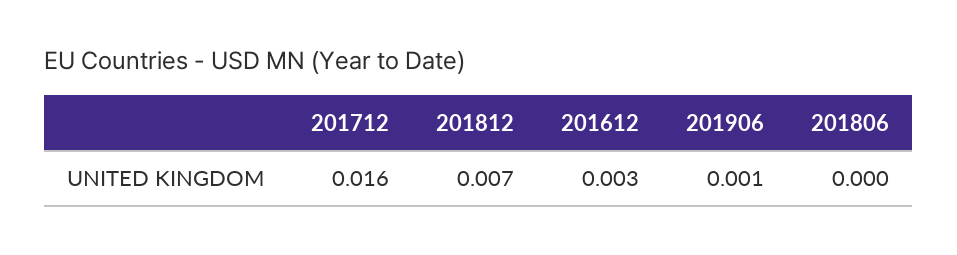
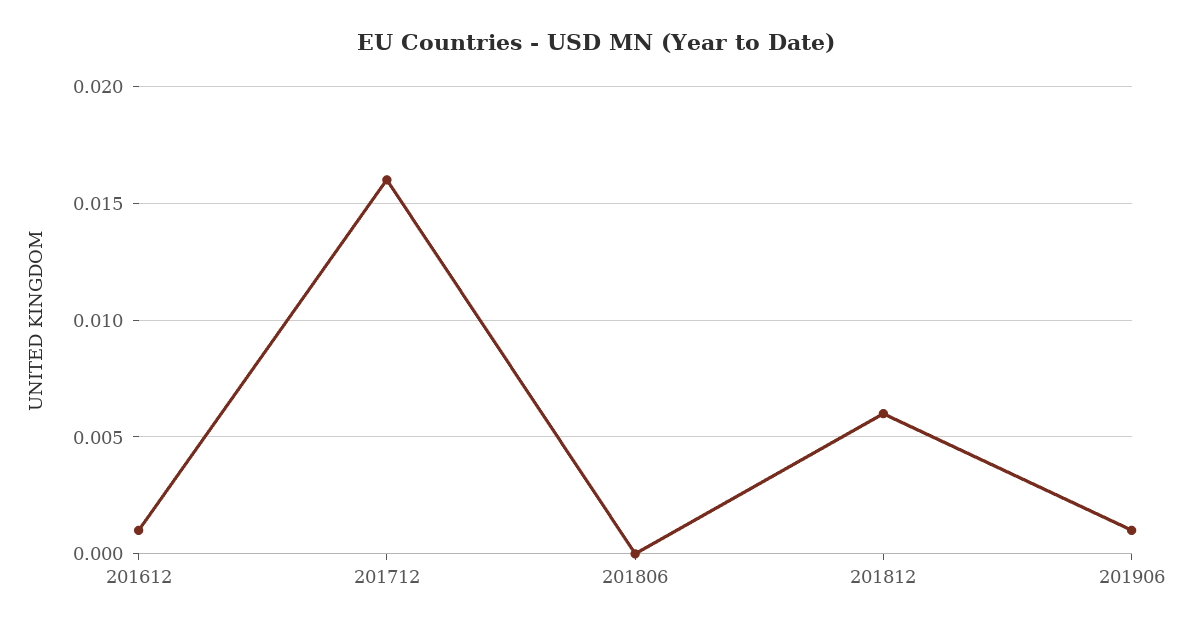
  {
    "201712": 0.016,
-   "201812": 0.007,
+   "201812": 0.006,
-   "201612": 0.003,
+   "201612": 0.001,
    "201906": 0.001,
    "201806": 0
  }

